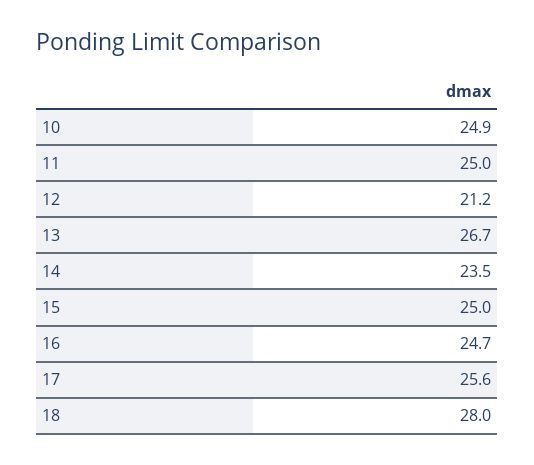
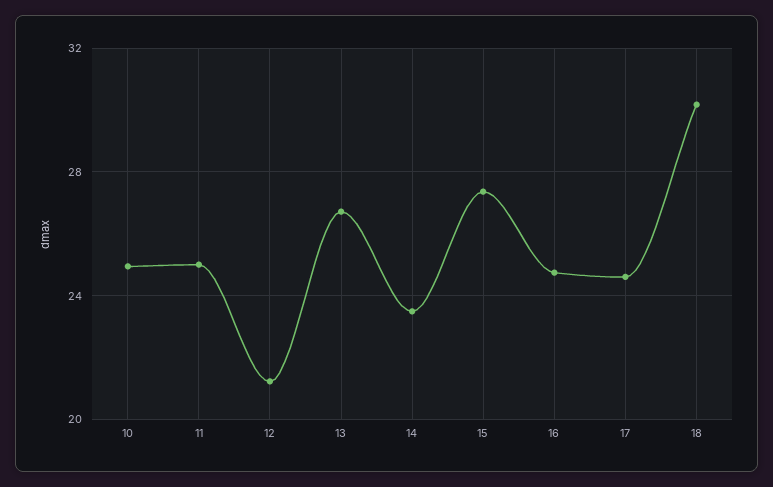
  {
    "10": 24.9,
    "11": 25,
    "12": 21.2,
    "13": 26.7,
    "14": 23.5,
-   "15": 25,
+   "15": 27.5,
    "16": 24.7,
-   "17": 25.6,
+   "17": 24.5,
-   "18": 28
+   "18": 30
  }

